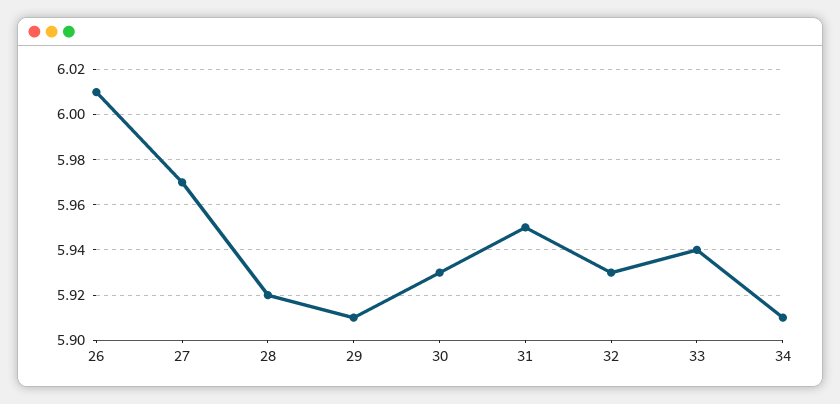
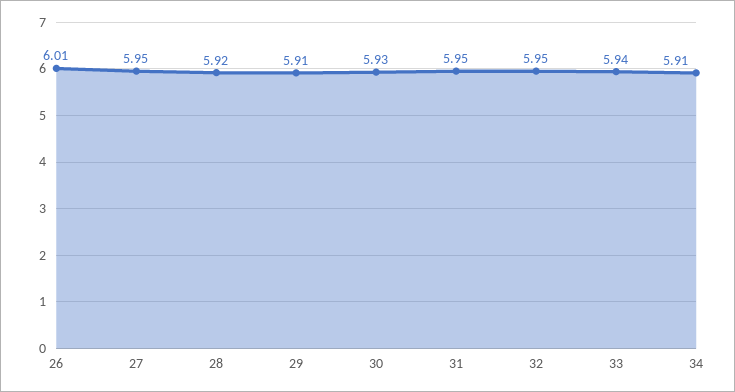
  {
    "26": 6.01,
-   "27": 5.97,
+   "27": 5.95,
    "28": 5.92,
    "29": 5.91,
    "30": 5.93,
    "31": 5.95,
-   "32": 5.93,
+   "32": 5.95,
    "33": 5.94,
    "34": 5.91
  }

